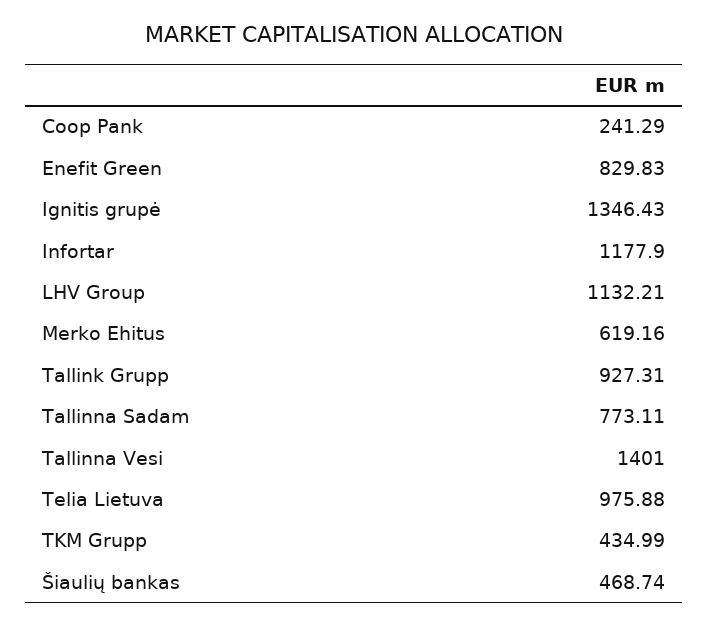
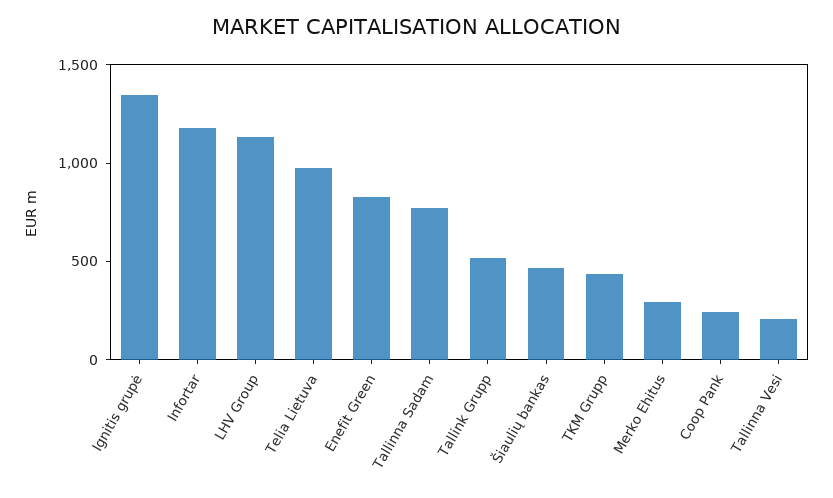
  {
    "Coop Pank": 241.29,
    "Enefit Green": 829.83,
    "Ignitis grupė": 1346.43,
    "Infortar": 1177.9,
    "LHV Group": 1132.21,
-   "Merko Ehitus": 619.16,
+   "Merko Ehitus": 300,
-   "Tallink Grupp": 927.31,
+   "Tallink Grupp": 500,
    "Tallinna Sadam": 773.11,
-   "Tallinna Vesi": 1401,
+   "Tallinna Vesi": 200,
    "Telia Lietuva": 975.88,
    "TKM Grupp": 434.99,
    "Šiaulių bankas": 468.74
  }

